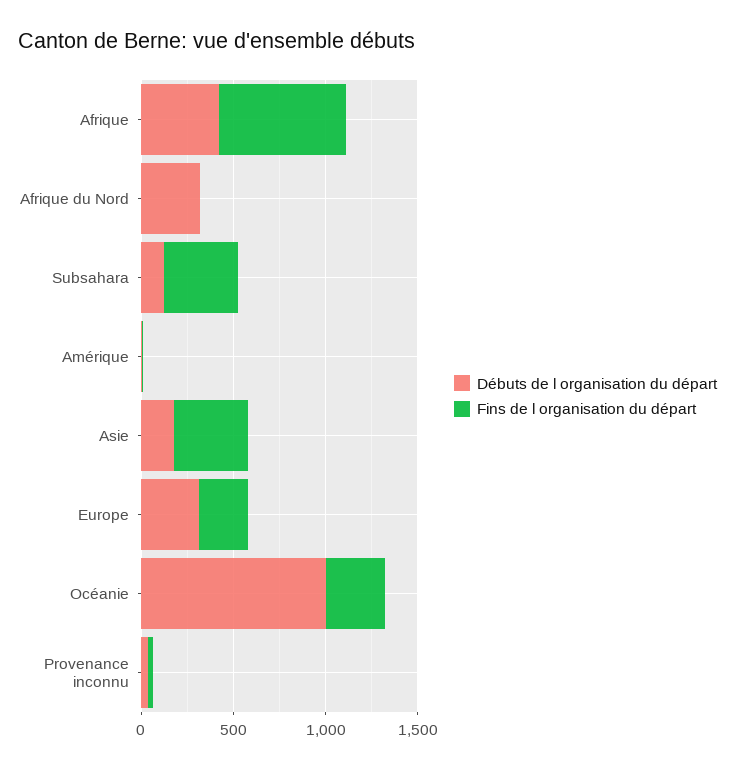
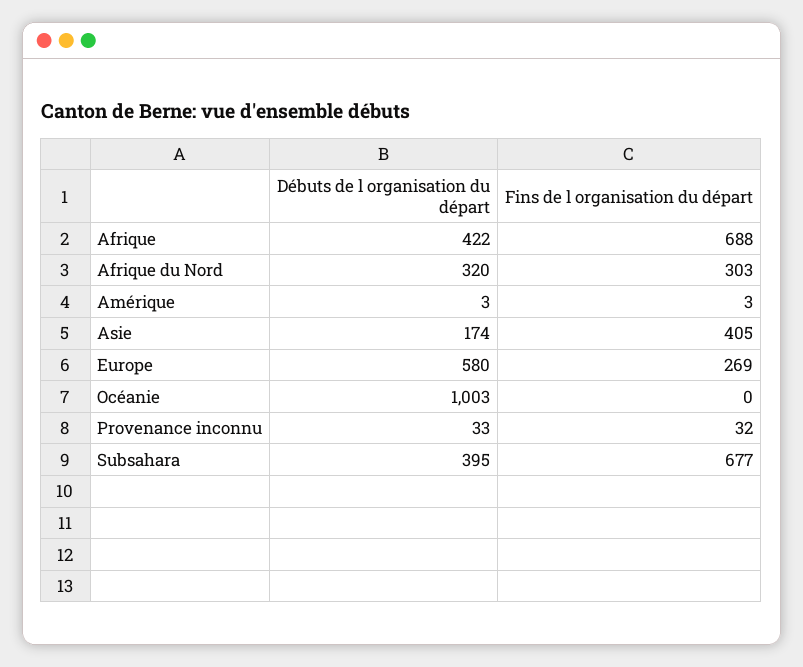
  {
    "Débuts de l organisation du départ": {
      "Afrique": 422,
      "Afrique du Nord": 320,
-     "Subsahara": 100,
+     "Subsahara": 395,
      "Amérique": 3,
      "Asie": 174,
-     "Europe": 300,
+     "Europe": 580,
      "Océanie": 1003,
      "Provenance inconnu": 33
    },
    "Fins de l organisation du départ": {
      "Afrique": 688,
-     "Afrique du Nord": 0,
+     "Afrique du Nord": 303,
-     "Subsahara": 400,
+     "Subsahara": 677,
      "Amérique": 3,
      "Asie": 405,
      "Europe": 269,
-     "Océanie": 300,
+     "Océanie": 0,
      "Provenance inconnu": 32
    }
  }

